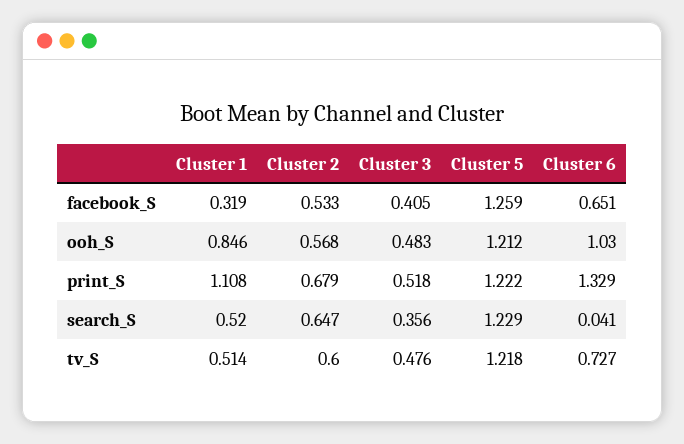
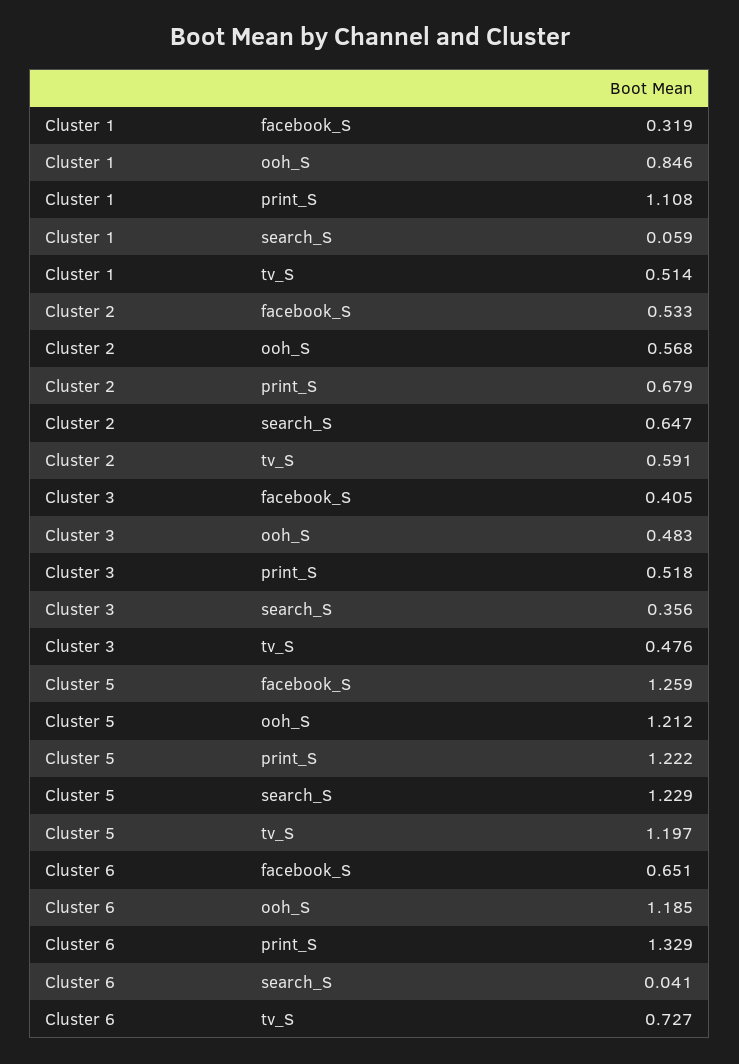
  {
    "Cluster 1": {
      "facebook_S": 0.319,
      "ooh_S": 0.846,
      "print_S": 1.108,
-     "search_S": 0.52,
+     "search_S": 0.059,
      "tv_S": 0.514
    },
    "Cluster 2": {
      "facebook_S": 0.533,
      "ooh_S": 0.568,
      "print_S": 0.679,
      "search_S": 0.647,
-     "tv_S": 0.6
+     "tv_S": 0.591
    },
    "Cluster 3": {
      "facebook_S": 0.405,
      "ooh_S": 0.483,
      "print_S": 0.518,
      "search_S": 0.356,
      "tv_S": 0.476
    },
    "Cluster 5": {
      "facebook_S": 1.259,
      "ooh_S": 1.212,
      "print_S": 1.222,
      "search_S": 1.229,
-     "tv_S": 1.218
+     "tv_S": 1.197
    },
    "Cluster 6": {
      "facebook_S": 0.651,
-     "ooh_S": 1.03,
+     "ooh_S": 1.185,
      "print_S": 1.329,
      "search_S": 0.041,
      "tv_S": 0.727
    }
  }

